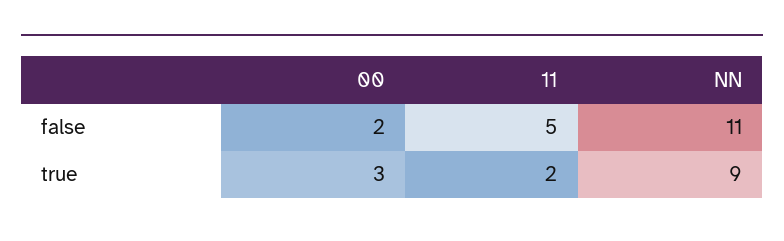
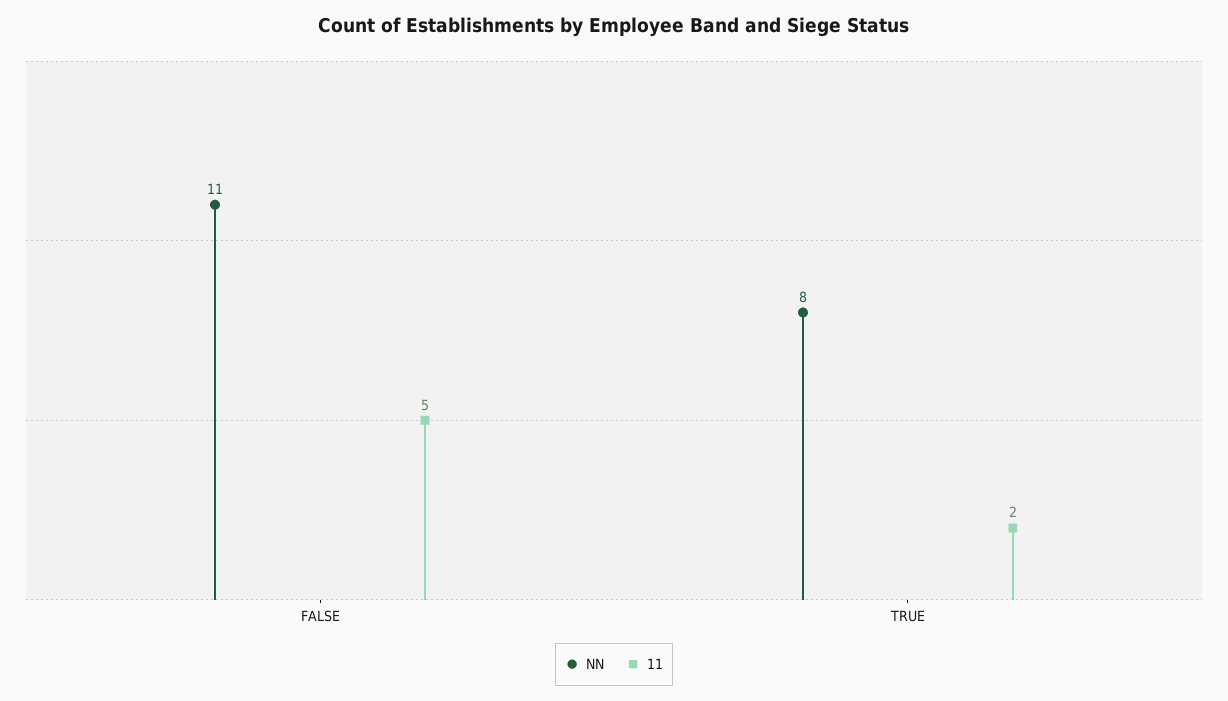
  {
-   "00": {
-     "false": 2,
-     "true": 3
-   },
    "11": {
      "false": 5,
      "true": 2
    },
    "NN": {
      "false": 11,
-     "true": 9
+     "true": 8
    }
  }

